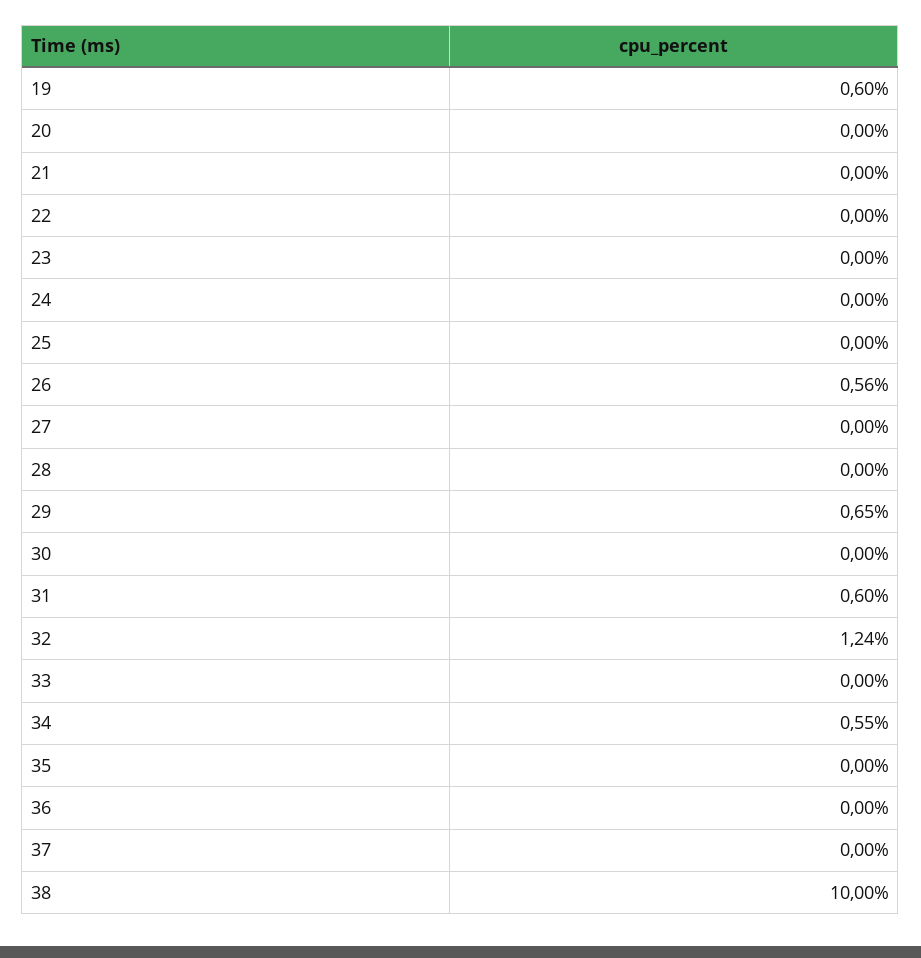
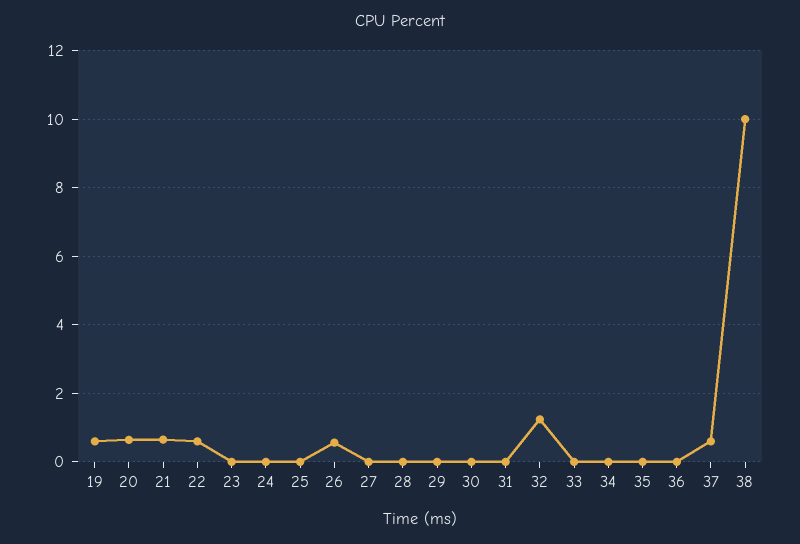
  {
    "19": 0.6,
-   "20": 0,
+   "20": 0.6,
-   "21": 0,
+   "21": 0.6,
-   "22": 0,
+   "22": 0.6,
    "23": 0,
    "24": 0,
    "25": 0,
    "26": 0.56,
    "27": 0,
    "28": 0,
-   "29": 0.65,
+   "29": 0,
    "30": 0,
-   "31": 0.6,
+   "31": 0,
    "32": 1.24,
    "33": 0,
-   "34": 0.55,
+   "34": 0,
    "35": 0,
    "36": 0,
-   "37": 0,
+   "37": 0.6,
    "38": 10
  }

